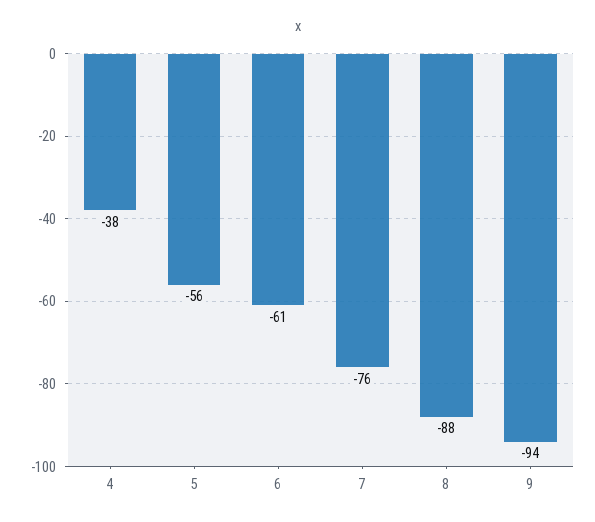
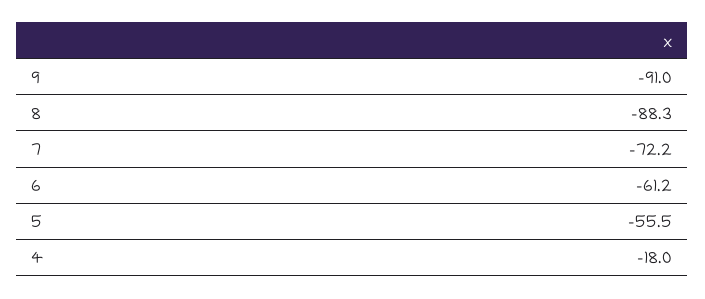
  {
-   "4": -38,
+   "4": -18,
    "5": -55.5,
    "6": -61.2,
-   "7": -76,
+   "7": -72.2,
    "8": -88.3,
-   "9": -94
+   "9": -91
  }

